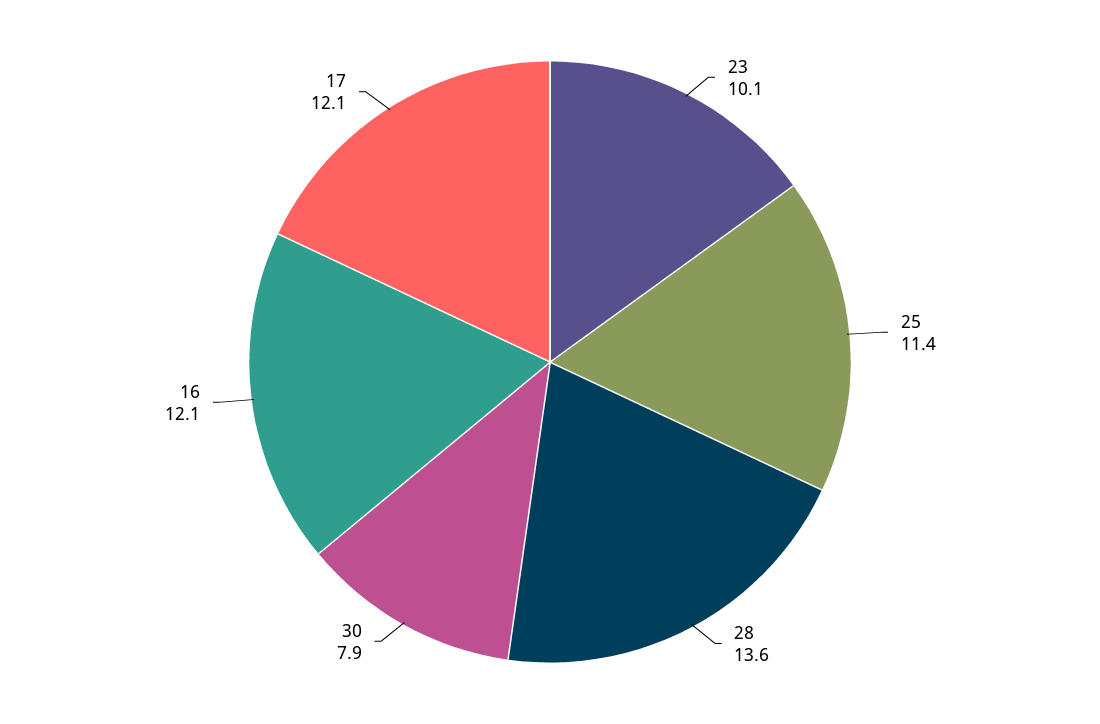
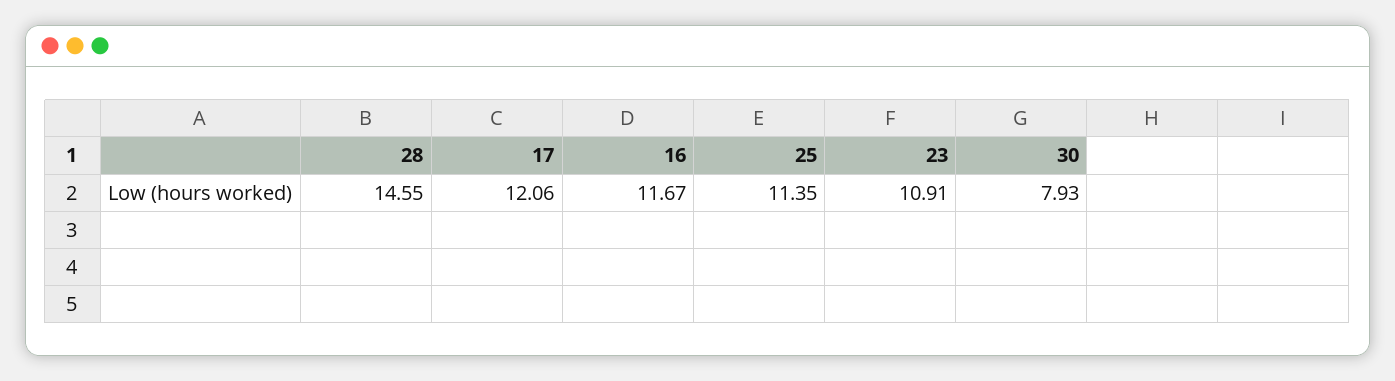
  {
-   "23": 10.1,
+   "23": 10.91,
    "25": 11.35,
-   "28": 13.6,
+   "28": 14.55,
    "30": 7.93,
-   "16": 12.1,
+   "16": 11.67,
    "17": 12.06
  }

